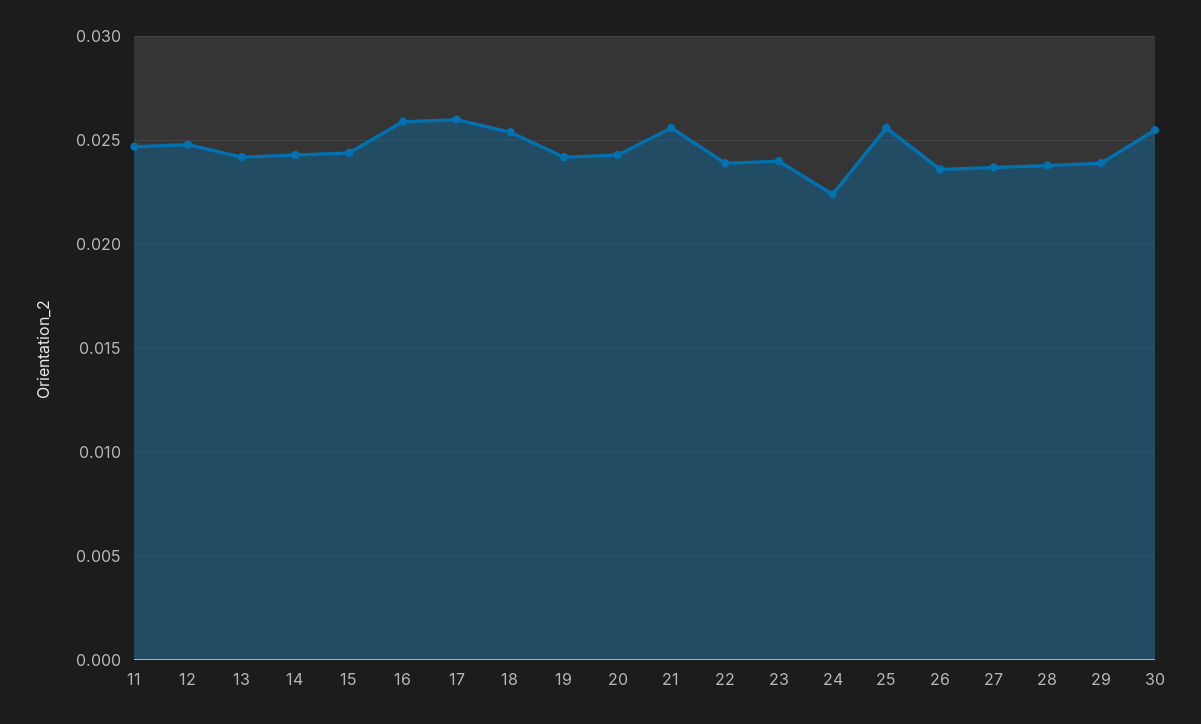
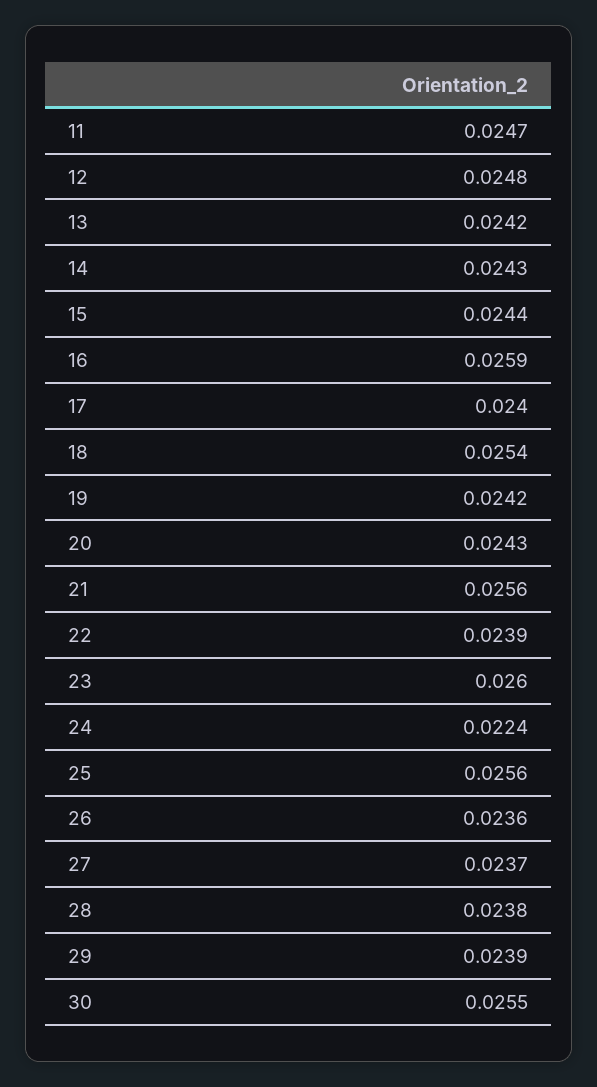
  {
    "11": 0.0247,
    "12": 0.0248,
    "13": 0.0242,
    "14": 0.0243,
    "15": 0.0244,
    "16": 0.0259,
-   "17": 0.026,
+   "17": 0.024,
    "18": 0.0254,
    "19": 0.0242,
    "20": 0.0243,
    "21": 0.0256,
    "22": 0.0239,
-   "23": 0.024,
+   "23": 0.026,
    "24": 0.0224,
    "25": 0.0256,
    "26": 0.0236,
    "27": 0.0237,
    "28": 0.0238,
    "29": 0.0239,
    "30": 0.0255
  }

